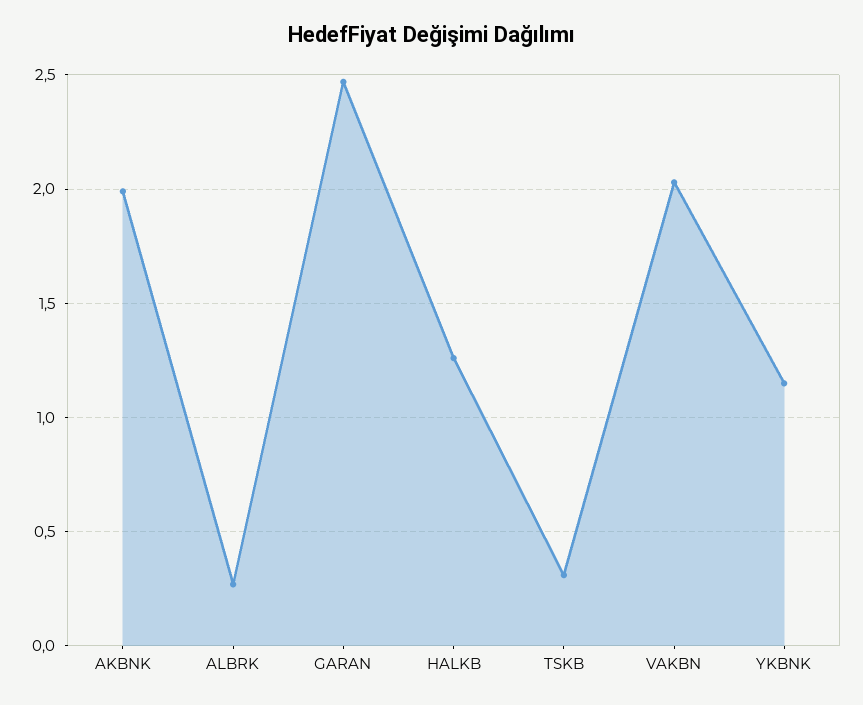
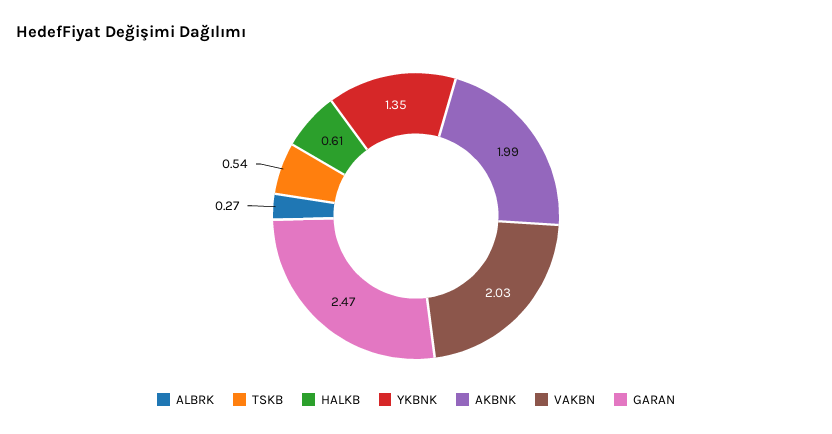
  {
    "AKBNK": 1.99,
    "ALBRK": 0.27,
    "GARAN": 2.47,
-   "HALKB": 1.25,
+   "HALKB": 0.61,
-   "TSKB": 0.3,
+   "TSKB": 0.54,
    "VAKBN": 2.03,
-   "YKBNK": 1.15
+   "YKBNK": 1.35
  }

